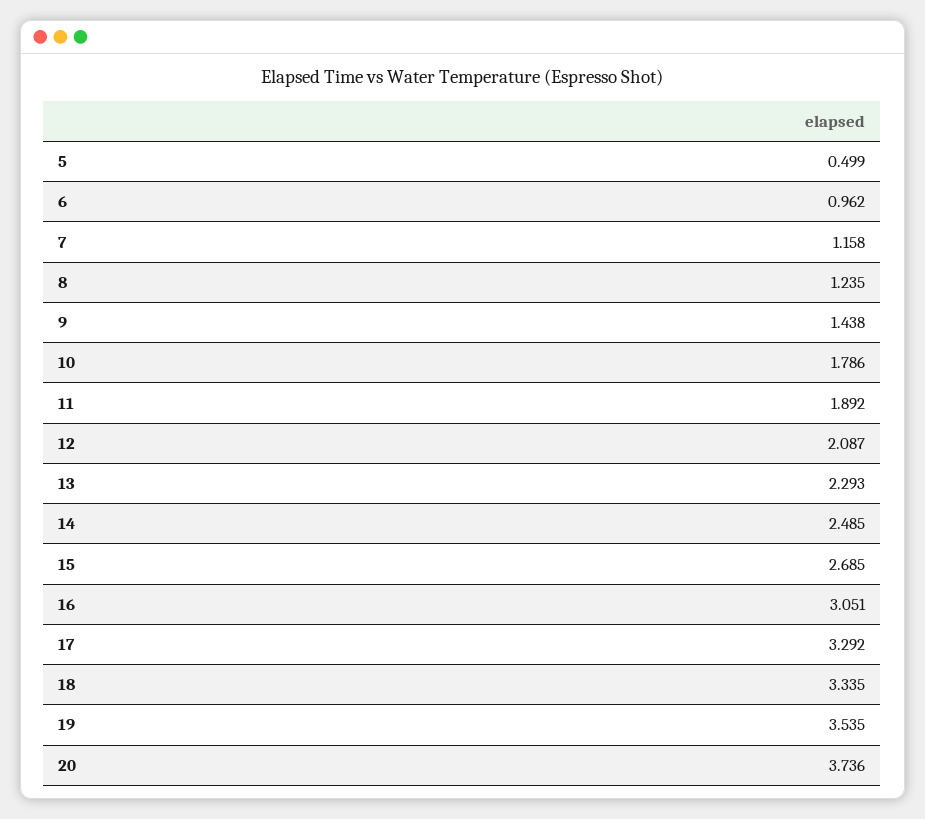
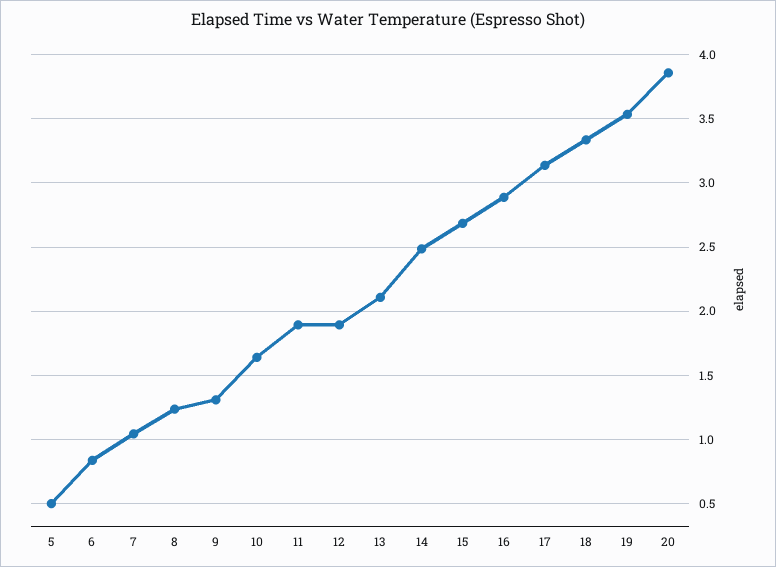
  {
    "5": 0.499,
-   "6": 0.962,
+   "6": 0.85,
-   "7": 1.158,
+   "7": 1.05,
    "8": 1.235,
-   "9": 1.438,
+   "9": 1.3,
-   "10": 1.786,
+   "10": 1.65,
    "11": 1.892,
-   "12": 2.087,
+   "12": 1.9,
-   "13": 2.293,
+   "13": 2.1,
    "14": 2.485,
    "15": 2.685,
-   "16": 3.051,
+   "16": 2.9,
-   "17": 3.292,
+   "17": 3.15,
    "18": 3.335,
    "19": 3.535,
-   "20": 3.736
+   "20": 3.85
  }

